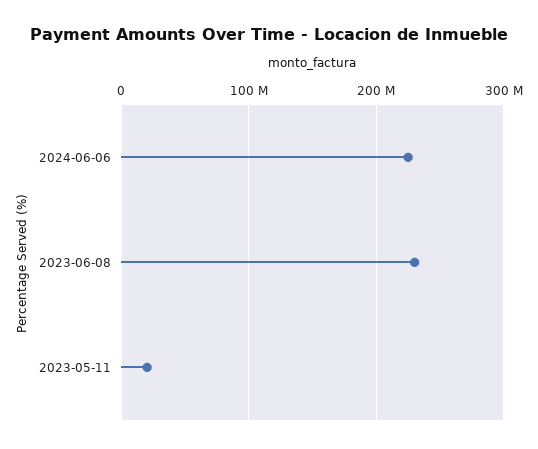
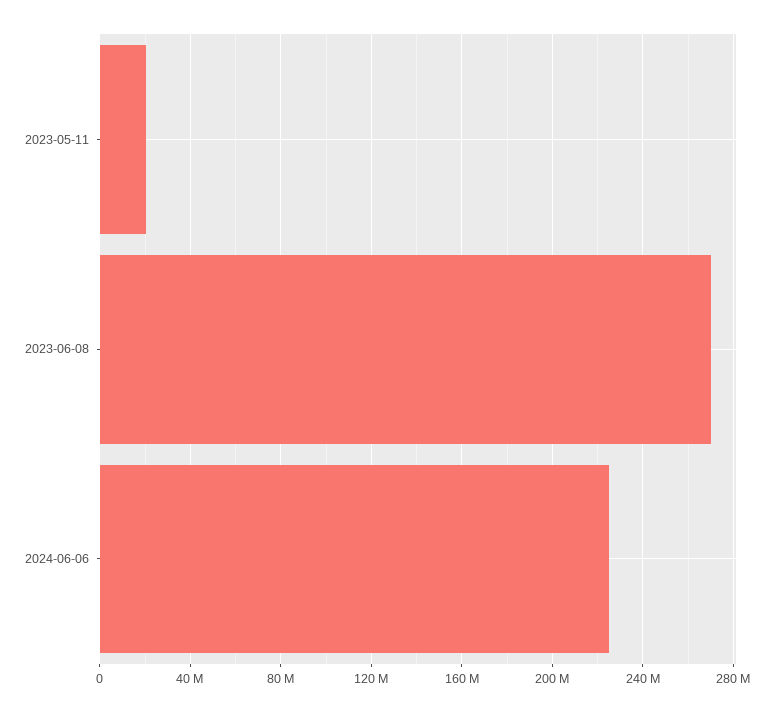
  {
    "2024-06-06": 225000000,
-   "2023-06-08": 230000000,
+   "2023-06-08": 270000000,
    "2023-05-11": 20000000
  }

